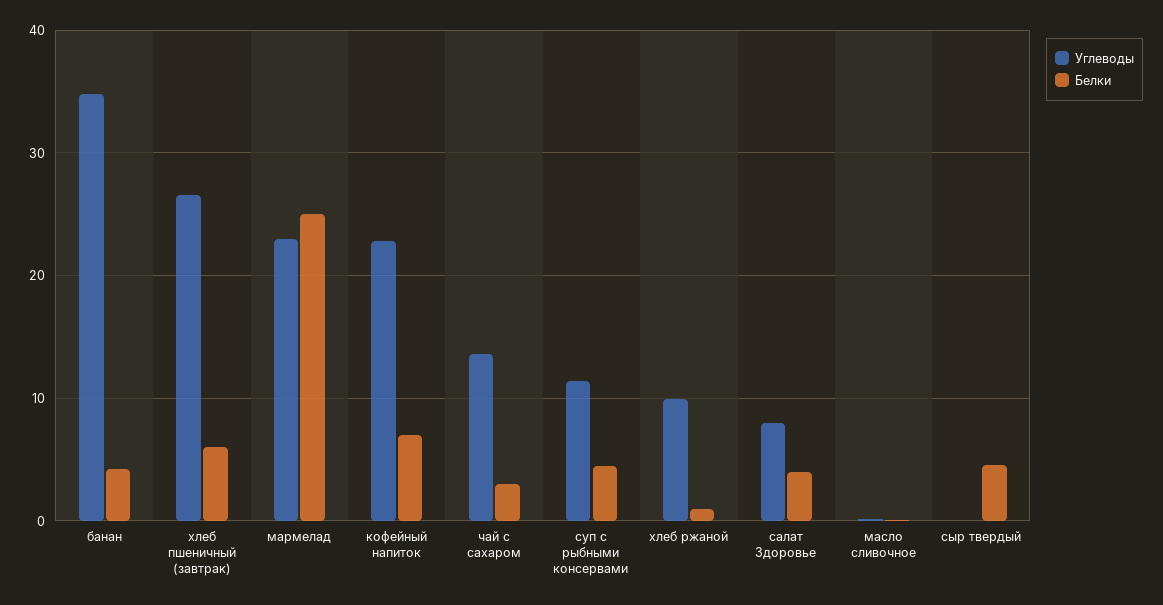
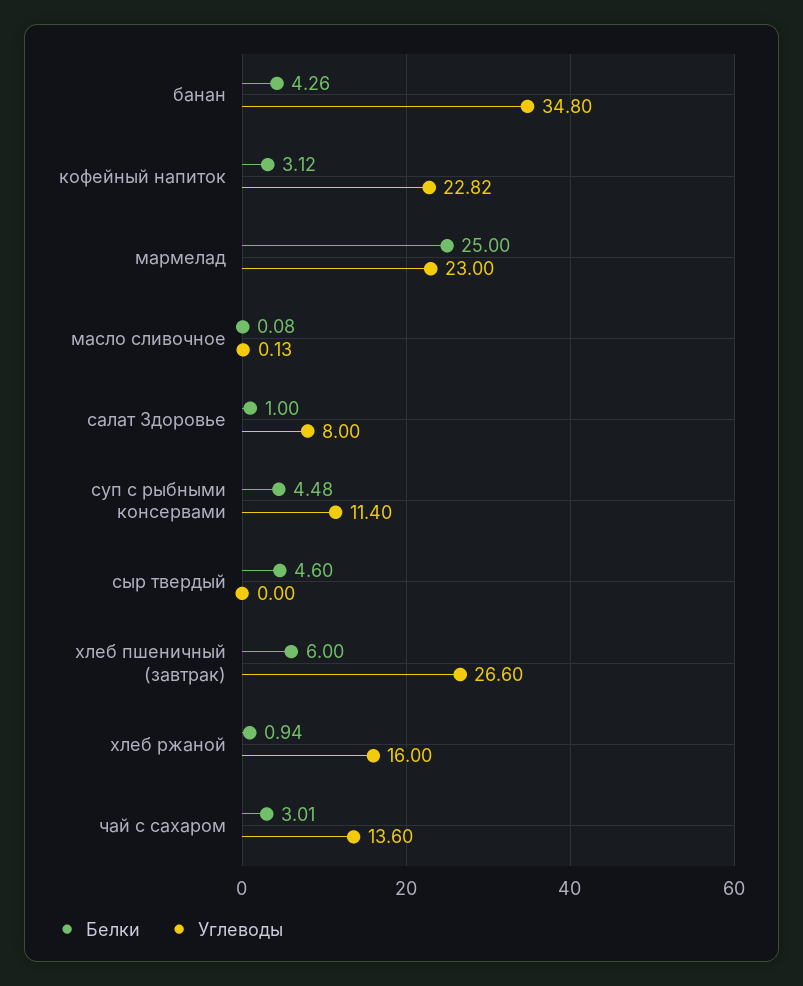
  {
    "Углеводы": {
      "банан": 34.8,
      "хлеб пшеничный (завтрак)": 26.6,
      "мармелад": 23,
      "кофейный напиток": 22.82,
      "чай с сахаром": 13.6,
      "суп с рыбными консервами": 11.4,
-     "хлеб ржаной": 10,
+     "хлеб ржаной": 16,
      "салат Здоровье": 8,
      "масло сливочное": 0.13,
      "сыр твердый": 0
    },
    "Белки": {
      "банан": 4.26,
      "хлеб пшеничный (завтрак)": 6,
      "мармелад": 25,
-     "кофейный напиток": 7,
+     "кофейный напиток": 3.12,
      "чай с сахаром": 3.01,
      "суп с рыбными консервами": 4.48,
      "хлеб ржаной": 0.94,
-     "салат Здоровье": 4,
+     "салат Здоровье": 1,
      "масло сливочное": 0.08,
      "сыр твердый": 4.6
    }
  }

